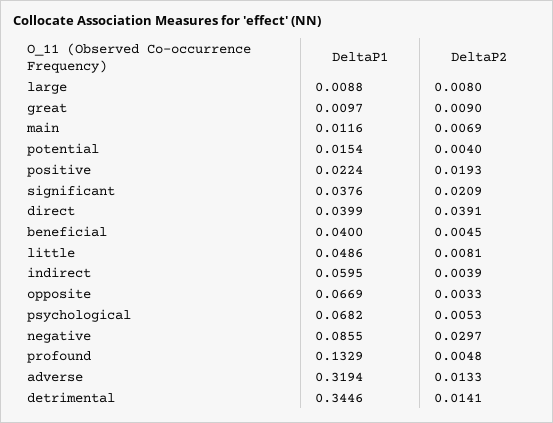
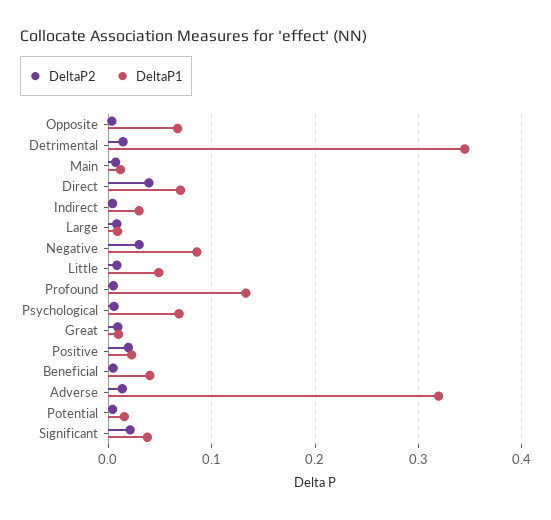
  {
    "DeltaP1": {
      "large": 0.0088,
      "great": 0.0097,
      "main": 0.0116,
      "potential": 0.0154,
      "positive": 0.0224,
      "significant": 0.0376,
-     "direct": 0.0399,
+     "direct": 0.07,
      "beneficial": 0.04,
      "little": 0.0486,
-     "indirect": 0.0595,
+     "indirect": 0.03,
      "opposite": 0.0669,
      "psychological": 0.0682,
      "negative": 0.0855,
      "profound": 0.1329,
      "adverse": 0.3194,
      "detrimental": 0.3446
    },
    "DeltaP2": {
      "large": 0.008,
      "great": 0.009,
      "main": 0.0069,
      "potential": 0.004,
      "positive": 0.0193,
      "significant": 0.0209,
      "direct": 0.0391,
      "beneficial": 0.0045,
      "little": 0.0081,
      "indirect": 0.0039,
      "opposite": 0.0033,
      "psychological": 0.0053,
      "negative": 0.0297,
      "profound": 0.0048,
      "adverse": 0.0133,
      "detrimental": 0.0141
    }
  }

